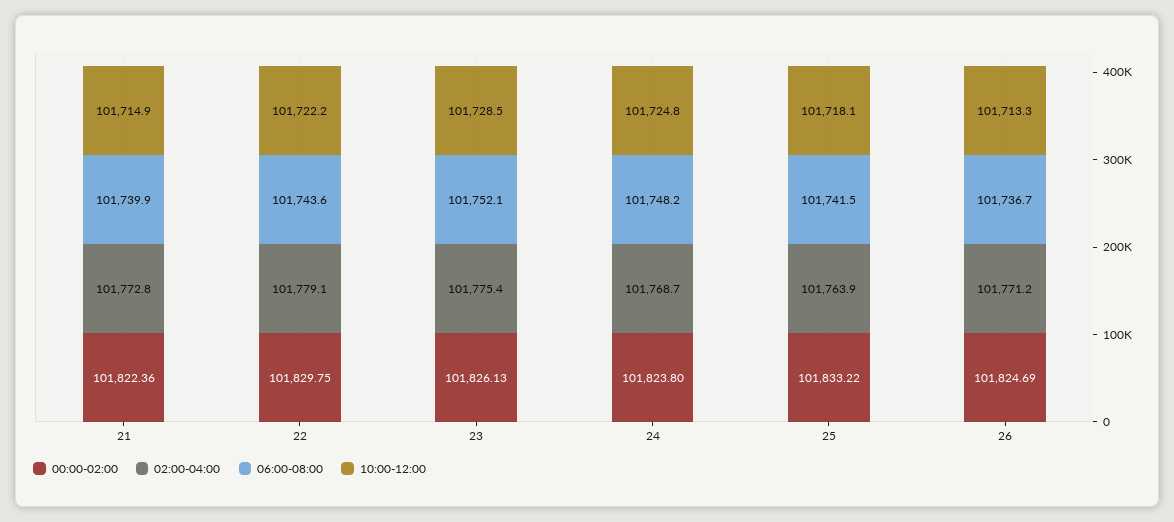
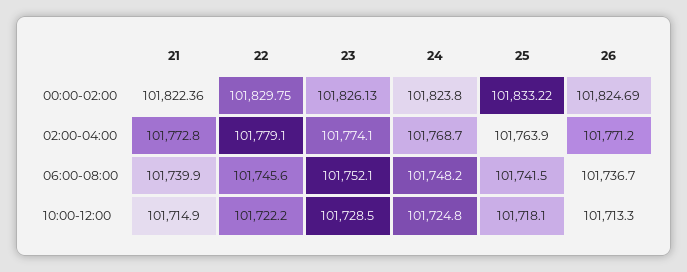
  {
    "00:00-02:00": {
      "21": 101822.36,
      "22": 101829.75,
      "23": 101826.13,
      "24": 101823.8,
      "25": 101833.22,
      "26": 101824.69
    },
    "02:00-04:00": {
      "21": 101772.8,
      "22": 101779.1,
-     "23": 101775.4,
+     "23": 101774.1,
      "24": 101768.7,
      "25": 101763.9,
      "26": 101771.2
    },
    "06:00-08:00": {
      "21": 101739.9,
-     "22": 101743.6,
+     "22": 101745.6,
      "23": 101752.1,
      "24": 101748.2,
      "25": 101741.5,
      "26": 101736.7
    },
    "10:00-12:00": {
      "21": 101714.9,
      "22": 101722.2,
      "23": 101728.5,
      "24": 101724.8,
      "25": 101718.1,
      "26": 101713.3
    }
  }

